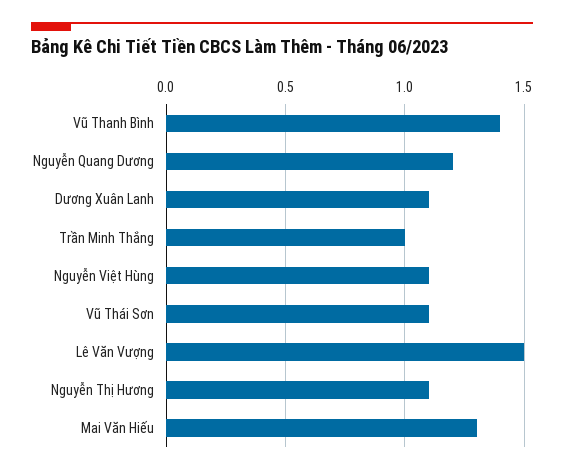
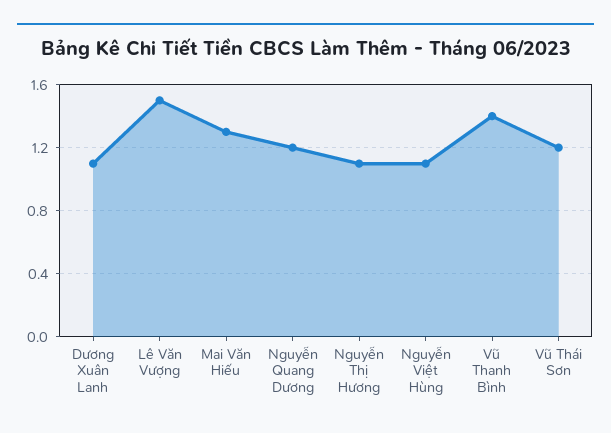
  {
    "Vũ Thanh Bình": 1.4,
    "Nguyễn Quang Dương": 1.2,
    "Dương Xuân Lanh": 1.1,
-   "Trần Minh Thắng": 1,
    "Nguyễn Việt Hùng": 1.1,
-   "Vũ Thái Sơn": 1.1,
+   "Vũ Thái Sơn": 1.2,
    "Lê Văn Vượng": 1.5,
    "Nguyễn Thị Hương": 1.1,
    "Mai Văn Hiếu": 1.3
  }

